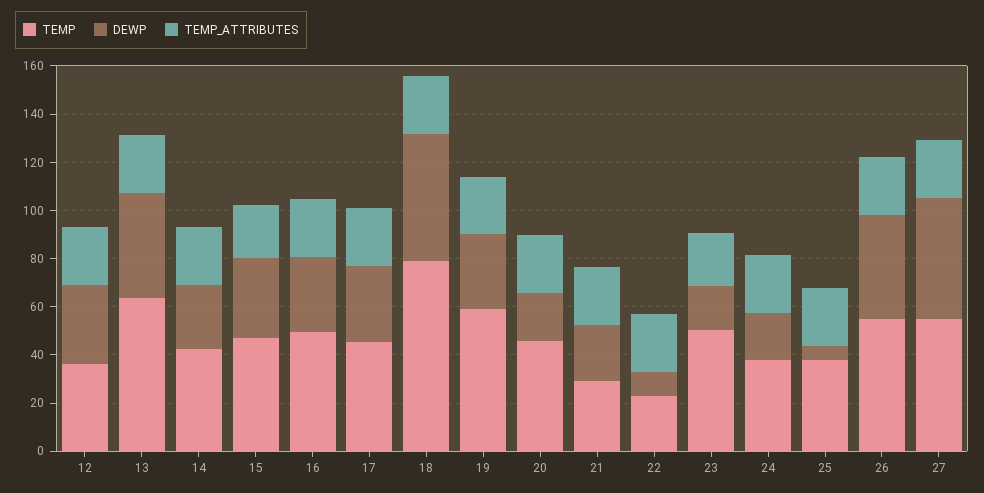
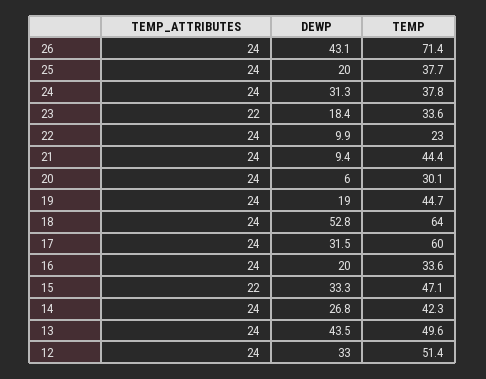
  {
    "TEMP": {
-     "12": 35,
+     "12": 51.4,
-     "13": 65,
+     "13": 49.6,
      "14": 42.3,
      "15": 47.1,
-     "16": 50,
+     "16": 33.6,
-     "17": 45,
+     "17": 60,
-     "18": 80,
+     "18": 64,
-     "19": 60,
+     "19": 44.7,
-     "20": 45,
+     "20": 30.1,
-     "21": 30,
+     "21": 44.4,
      "22": 23,
-     "23": 50,
+     "23": 33.6,
      "24": 37.8,
      "25": 37.7,
-     "26": 55,
+     "26": 71.4
-     "27": 55
    },
    "DEWP": {
      "12": 33,
      "13": 43.5,
      "14": 26.8,
      "15": 33.3,
-     "16": 30,
+     "16": 20,
      "17": 31.5,
      "18": 52.8,
-     "19": 30,
+     "19": 19,
-     "20": 20,
+     "20": 6,
-     "21": 25,
+     "21": 9.4,
      "22": 9.9,
      "23": 18.4,
-     "24": 20,
+     "24": 31.3,
-     "25": 5,
+     "25": 20,
-     "26": 43.1,
+     "26": 43.1
-     "27": 50
    },
    "TEMP_ATTRIBUTES": {
      "12": 24,
      "13": 24,
      "14": 24,
      "15": 22,
      "16": 24,
      "17": 24,
      "18": 24,
      "19": 24,
      "20": 24,
      "21": 24,
      "22": 24,
      "23": 22,
      "24": 24,
      "25": 24,
-     "26": 24,
+     "26": 24
-     "27": 25
    }
  }

